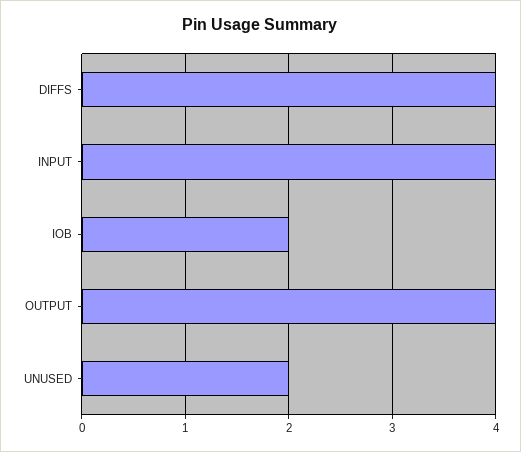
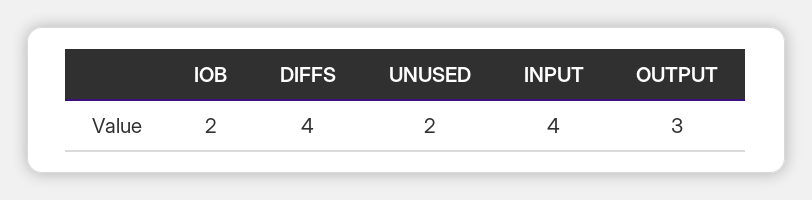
  {
    "DIFFS": 4,
    "INPUT": 4,
    "IOB": 2,
-   "OUTPUT": 4,
+   "OUTPUT": 3,
    "UNUSED": 2
  }

